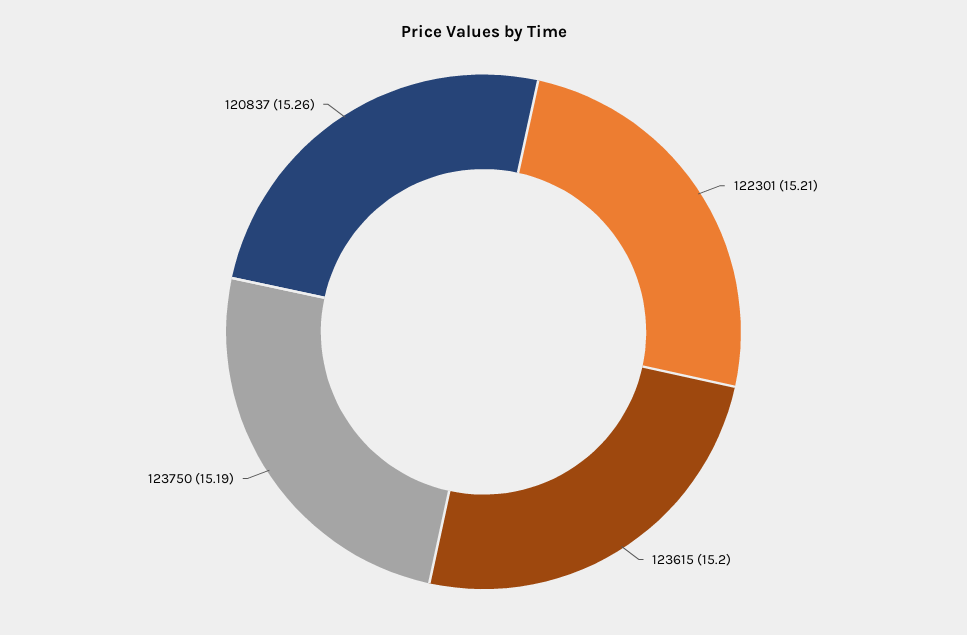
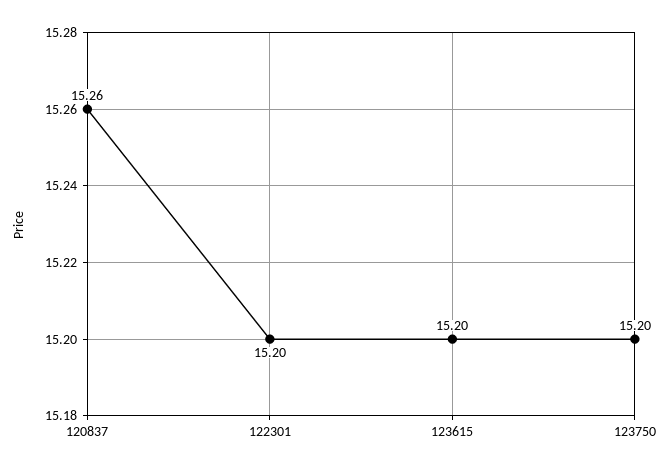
  {
-   "122301": 15.21,
+   "122301": 15.2,
    "123615": 15.2,
-   "123750": 15.19,
+   "123750": 15.2,
    "120837": 15.26
  }

